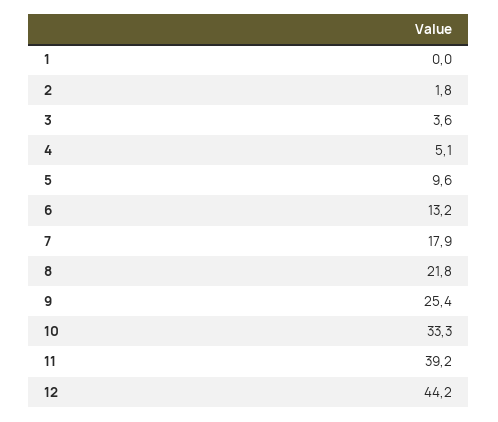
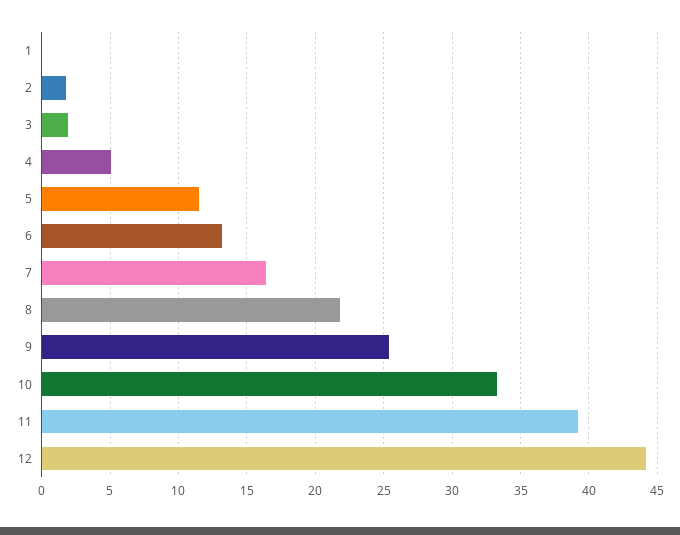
  {
    "1": 0,
    "2": 1.8,
-   "3": 3.6,
+   "3": 2,
    "4": 5.1,
-   "5": 9.6,
+   "5": 11.5,
    "6": 13.2,
-   "7": 17.9,
+   "7": 16.5,
    "8": 21.8,
    "9": 25.4,
    "10": 33.3,
    "11": 39.2,
    "12": 44.2
  }

